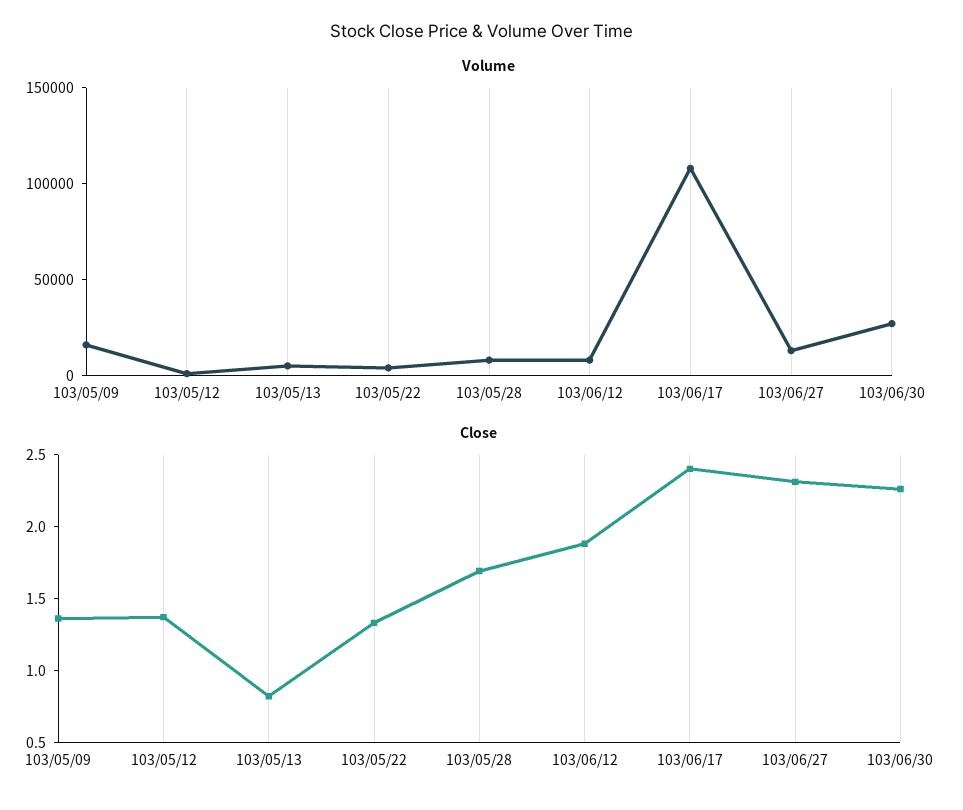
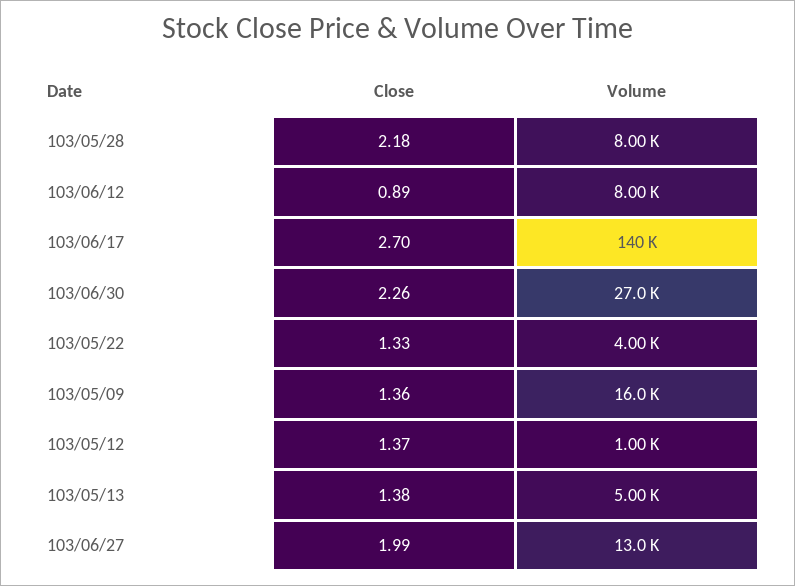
  {
    "Volume": {
      "103/05/09": 16000,
      "103/05/12": 1000,
      "103/05/13": 5000,
      "103/05/22": 4000,
      "103/05/28": 8000,
      "103/06/12": 8000,
-     "103/06/17": 110000,
+     "103/06/17": 140000,
      "103/06/27": 13000,
      "103/06/30": 27000
    },
    "Close": {
      "103/05/09": 1.36,
      "103/05/12": 1.37,
-     "103/05/13": 0.8,
+     "103/05/13": 1.38,
      "103/05/22": 1.33,
-     "103/05/28": 1.7,
+     "103/05/28": 2.18,
-     "103/06/12": 1.9,
+     "103/06/12": 0.89,
-     "103/06/17": 2.4,
+     "103/06/17": 2.7,
-     "103/06/27": 2.3,
+     "103/06/27": 1.99,
      "103/06/30": 2.26
    }
  }

